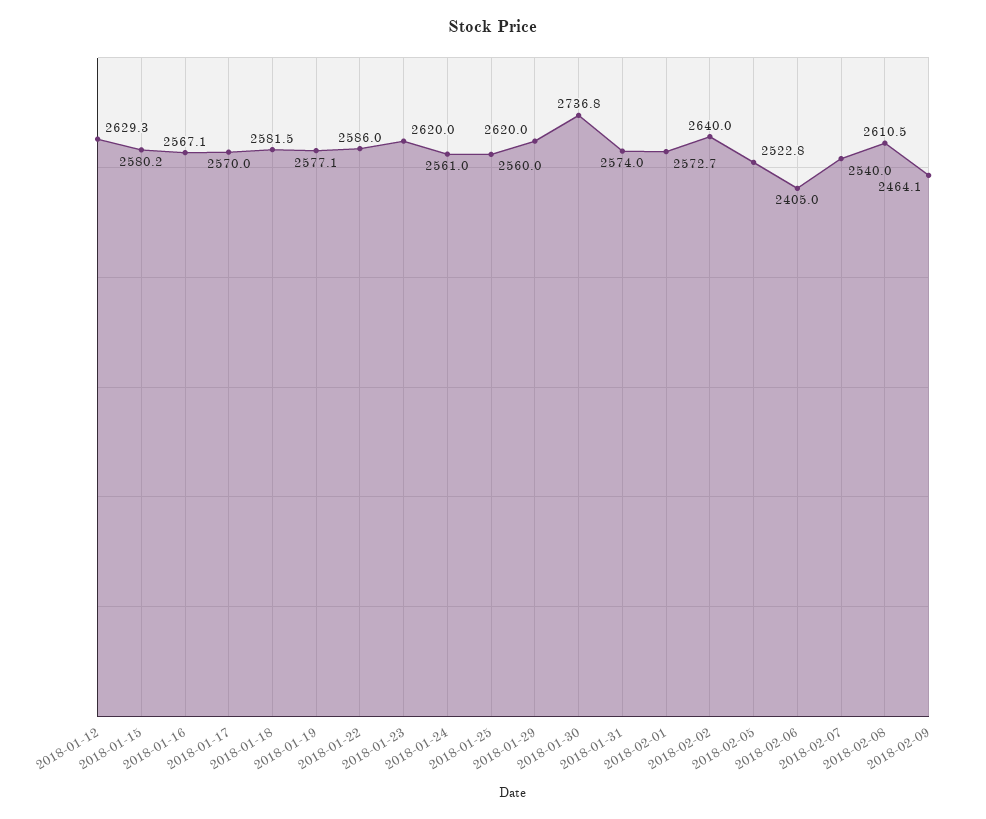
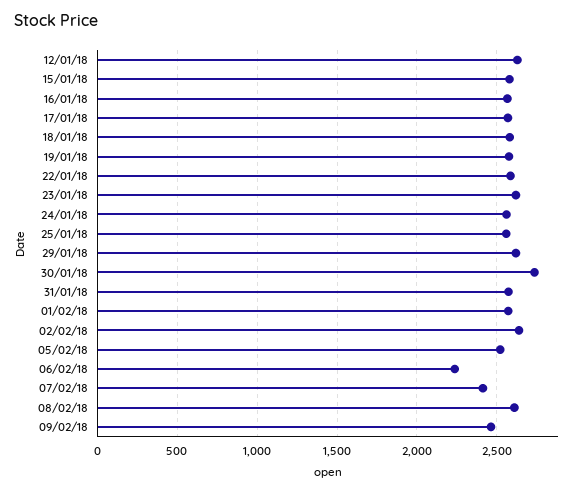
  {
    "2018-01-12": 2629.3,
    "2018-01-15": 2580.2,
    "2018-01-16": 2567.1,
    "2018-01-17": 2570,
    "2018-01-18": 2581.5,
    "2018-01-19": 2577.1,
    "2018-01-22": 2586,
    "2018-01-23": 2620,
    "2018-01-24": 2561,
    "2018-01-25": 2560,
    "2018-01-29": 2620,
    "2018-01-30": 2736.8,
    "2018-01-31": 2574,
    "2018-02-01": 2572.7,
    "2018-02-02": 2640,
    "2018-02-05": 2522.8,
-   "2018-02-06": 2405,
+   "2018-02-06": 2250,
-   "2018-02-07": 2540,
+   "2018-02-07": 2400,
    "2018-02-08": 2610.5,
    "2018-02-09": 2464.1
  }

